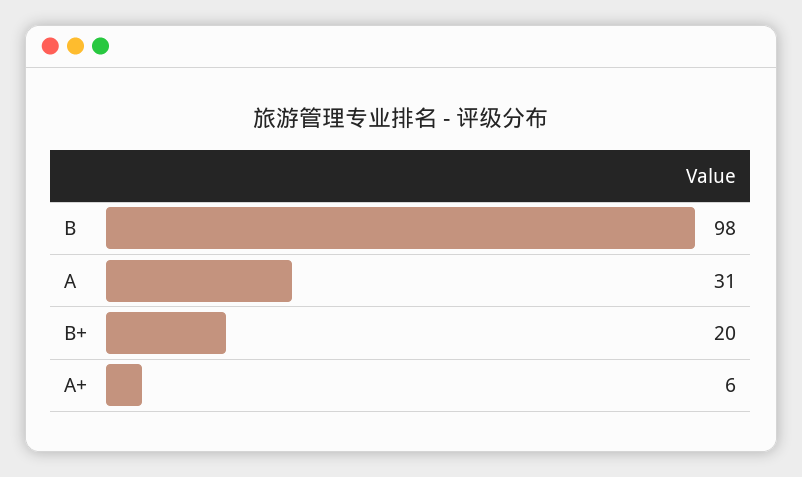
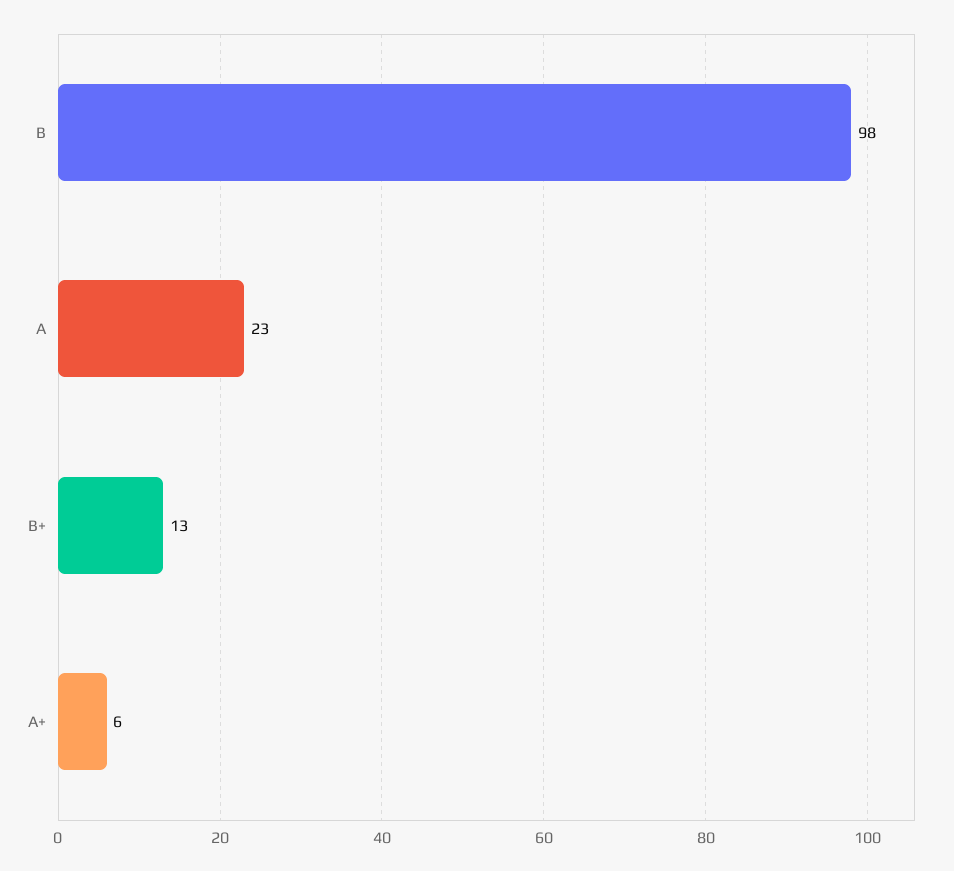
  {
    "B": 98,
-   "A": 31,
+   "A": 23,
-   "B+": 20,
+   "B+": 13,
    "A+": 6
  }

